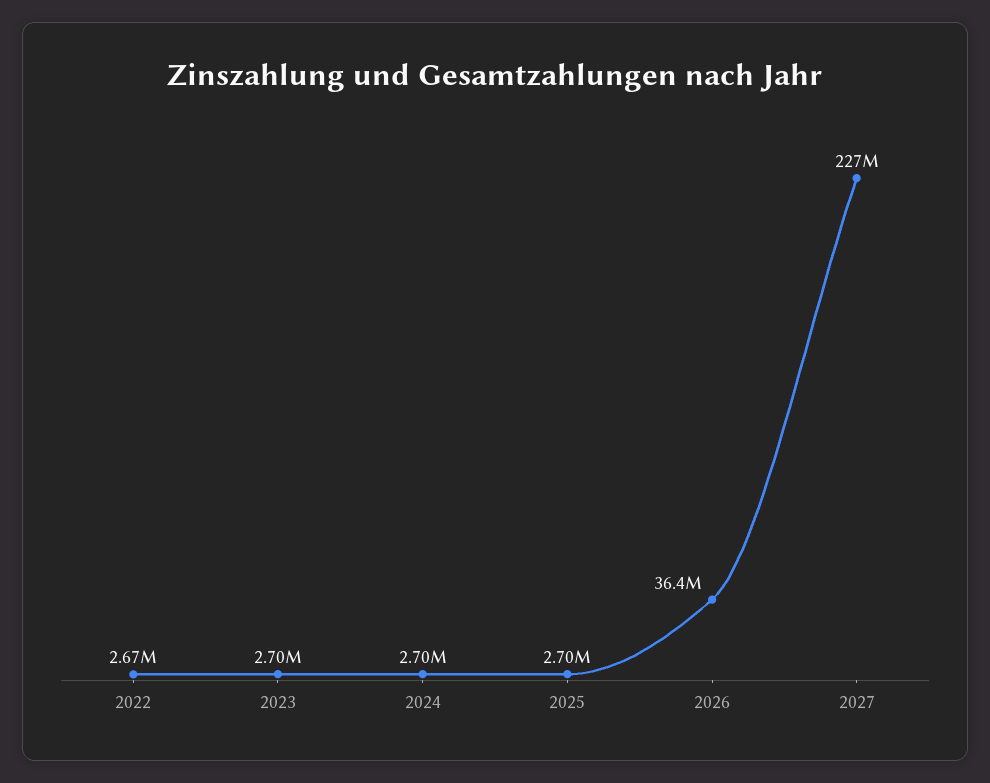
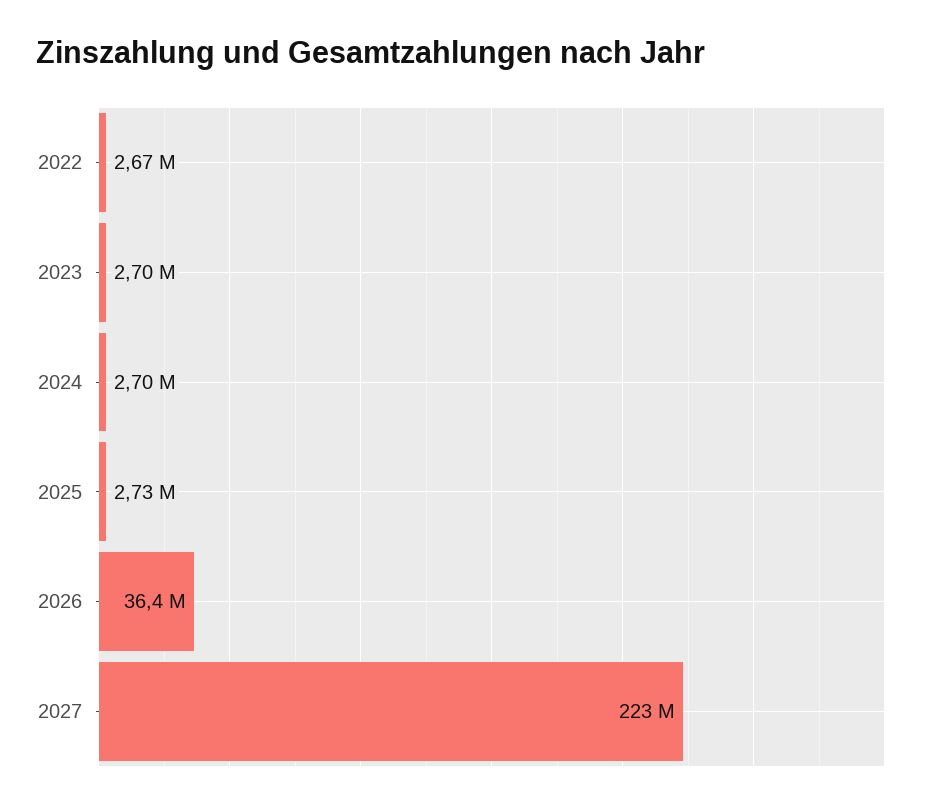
  {
    "2022": 2670000,
    "2023": 2700000,
    "2024": 2700000,
-   "2025": 2700000,
+   "2025": 2730000,
    "2026": 36400000,
-   "2027": 227000000
+   "2027": 223000000
  }

